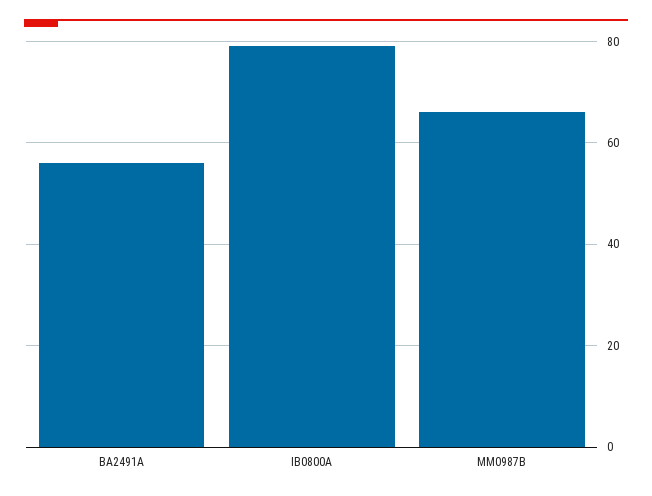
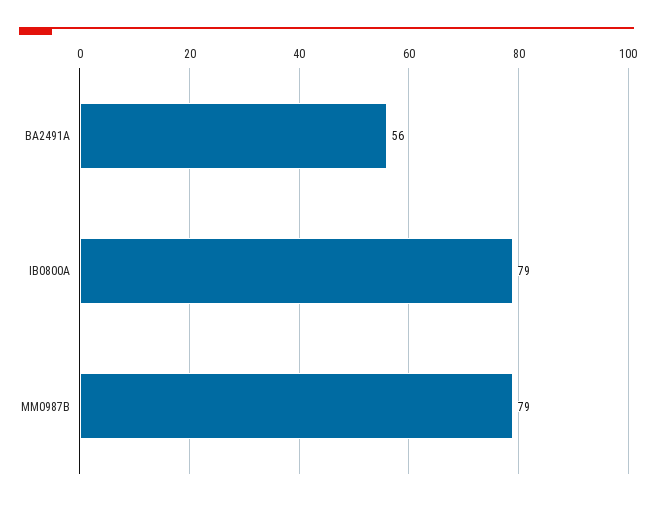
  {
    "BA2491A": 56,
    "IB0800A": 79,
-   "MM0987B": 65
+   "MM0987B": 79
  }

